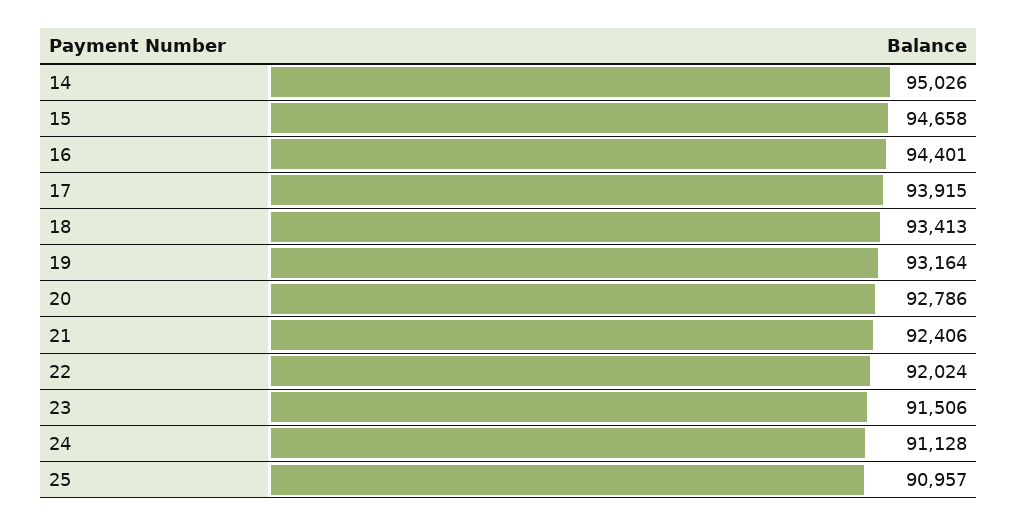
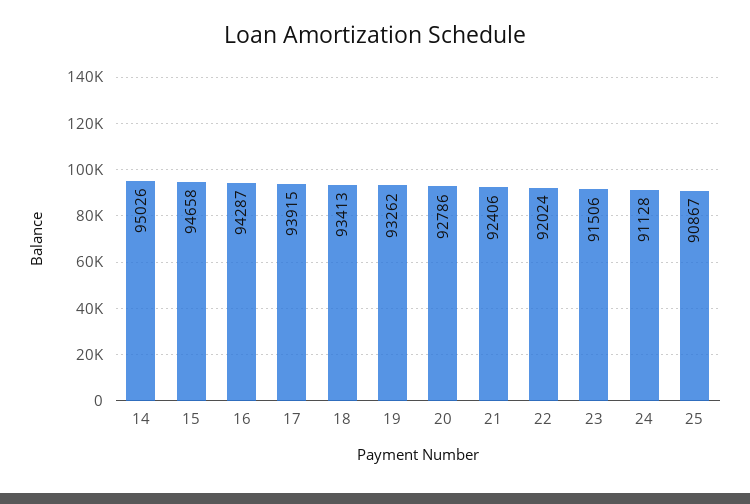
  {
    "14": 95026,
    "15": 94658,
-   "16": 94401,
+   "16": 94287,
    "17": 93915,
    "18": 93413,
-   "19": 93164,
+   "19": 93262,
    "20": 92786,
    "21": 92406,
    "22": 92024,
    "23": 91506,
    "24": 91128,
-   "25": 90957
+   "25": 90867
  }

